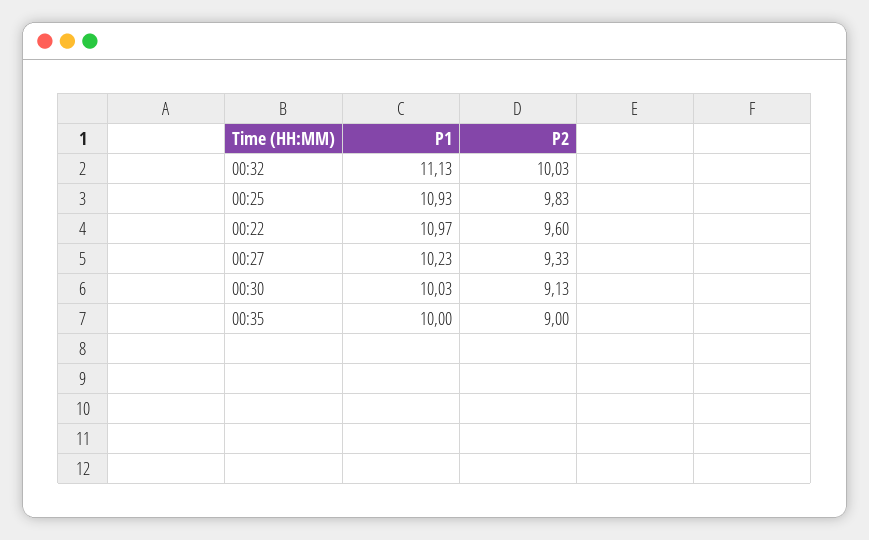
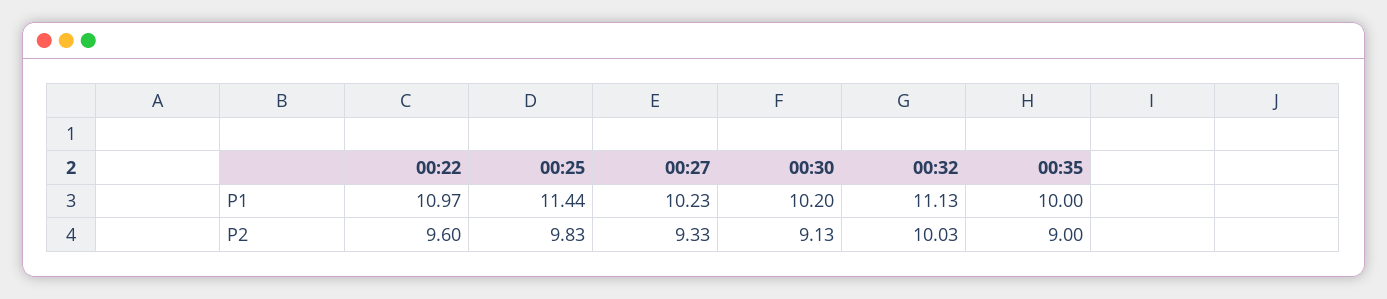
  {
    "P1": {
      "00:32": 11.13,
-     "00:25": 10.93,
+     "00:25": 11.44,
      "00:22": 10.97,
      "00:27": 10.23,
-     "00:30": 10.03,
+     "00:30": 10.2,
      "00:35": 10
    },
    "P2": {
      "00:32": 10.03,
      "00:25": 9.83,
      "00:22": 9.6,
      "00:27": 9.33,
      "00:30": 9.13,
      "00:35": 9
    }
  }

